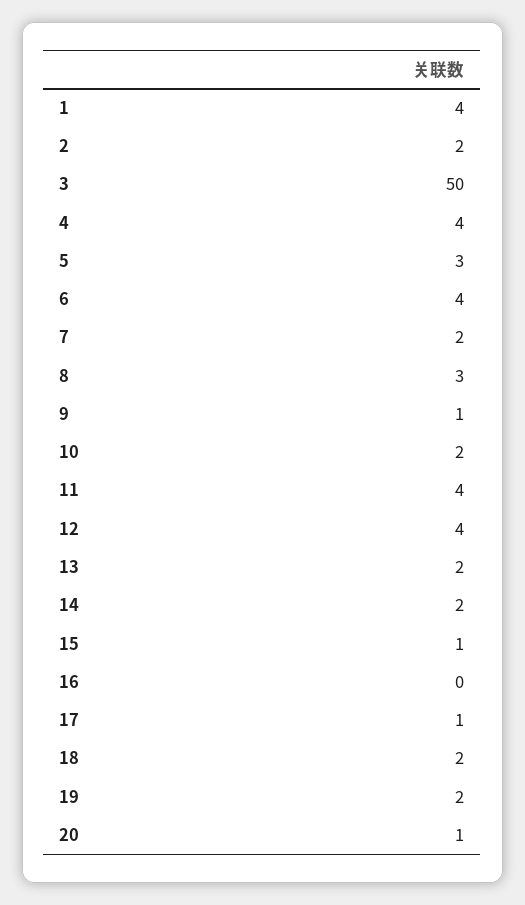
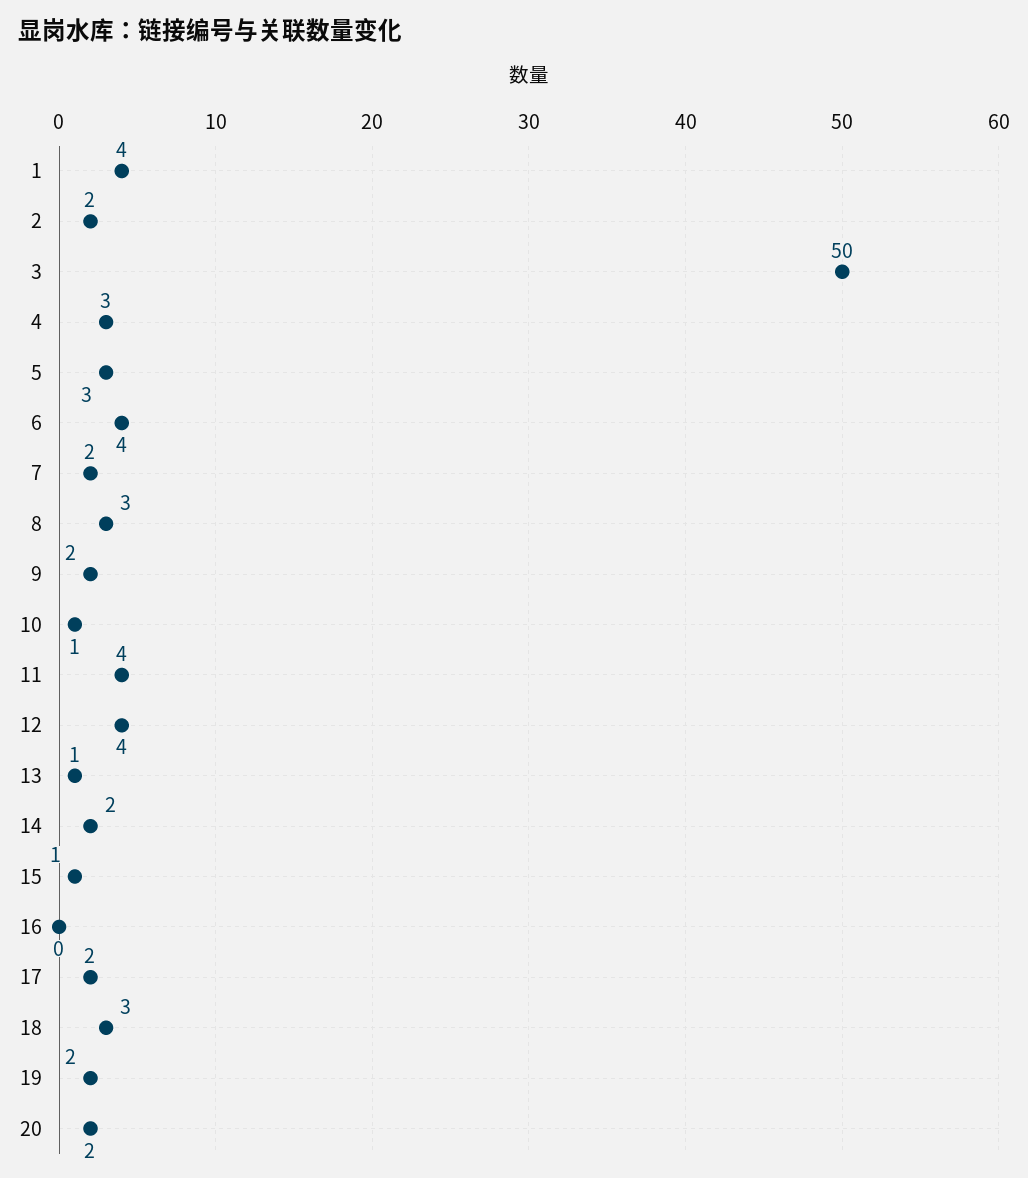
  {
    "1": 4,
    "2": 2,
    "3": 50,
-   "4": 4,
+   "4": 3,
    "5": 3,
    "6": 4,
    "7": 2,
    "8": 3,
-   "9": 1,
+   "9": 2,
-   "10": 2,
+   "10": 1,
    "11": 4,
    "12": 4,
-   "13": 2,
+   "13": 1,
    "14": 2,
    "15": 1,
    "16": 0,
-   "17": 1,
+   "17": 2,
-   "18": 2,
+   "18": 3,
    "19": 2,
-   "20": 1
+   "20": 2
  }

